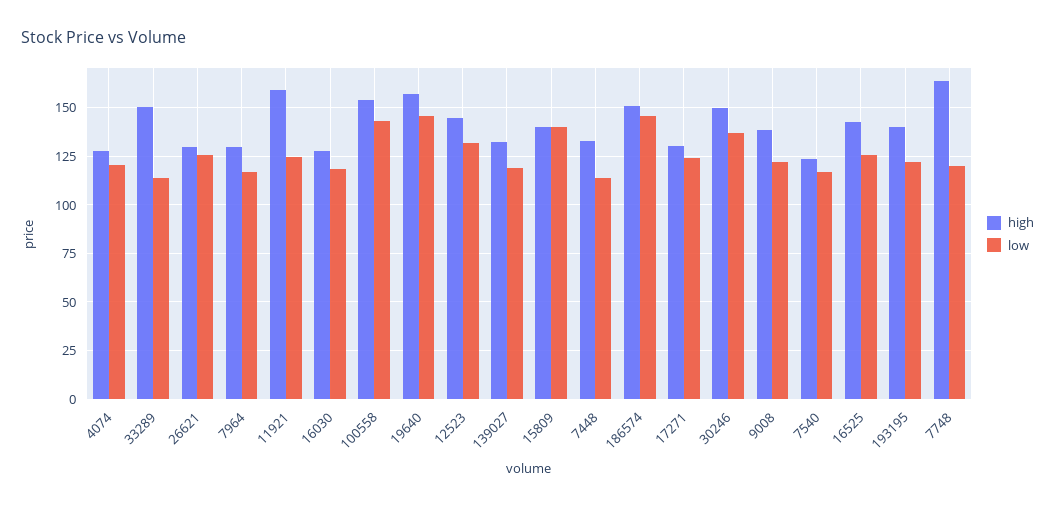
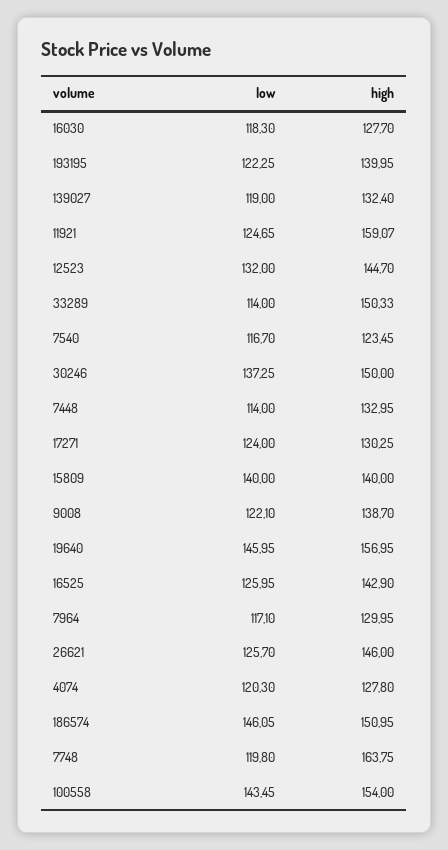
  {
    "high": {
      "4074": 127.8,
      "33289": 150.33,
-     "26621": 130,
+     "26621": 146,
      "7964": 129.95,
      "11921": 159.07,
      "16030": 127.7,
      "100558": 154,
      "19640": 156.95,
      "12523": 144.7,
      "139027": 132.4,
      "15809": 140,
      "7448": 132.95,
      "186574": 150.95,
      "17271": 130.25,
      "30246": 150,
      "9008": 138.7,
      "7540": 123.45,
      "16525": 142.9,
      "193195": 139.95,
      "7748": 163.75
    },
    "low": {
      "4074": 120.3,
      "33289": 114,
      "26621": 125.7,
      "7964": 117.1,
      "11921": 124.65,
      "16030": 118.3,
      "100558": 143.45,
      "19640": 145.95,
      "12523": 132,
      "139027": 119,
      "15809": 140,
      "7448": 114,
      "186574": 146.05,
      "17271": 124,
      "30246": 137.25,
      "9008": 122.1,
      "7540": 116.7,
      "16525": 125.95,
      "193195": 122.25,
      "7748": 119.8
    }
  }

